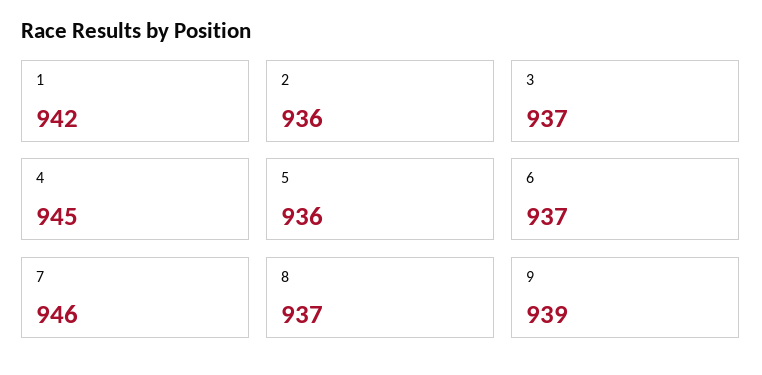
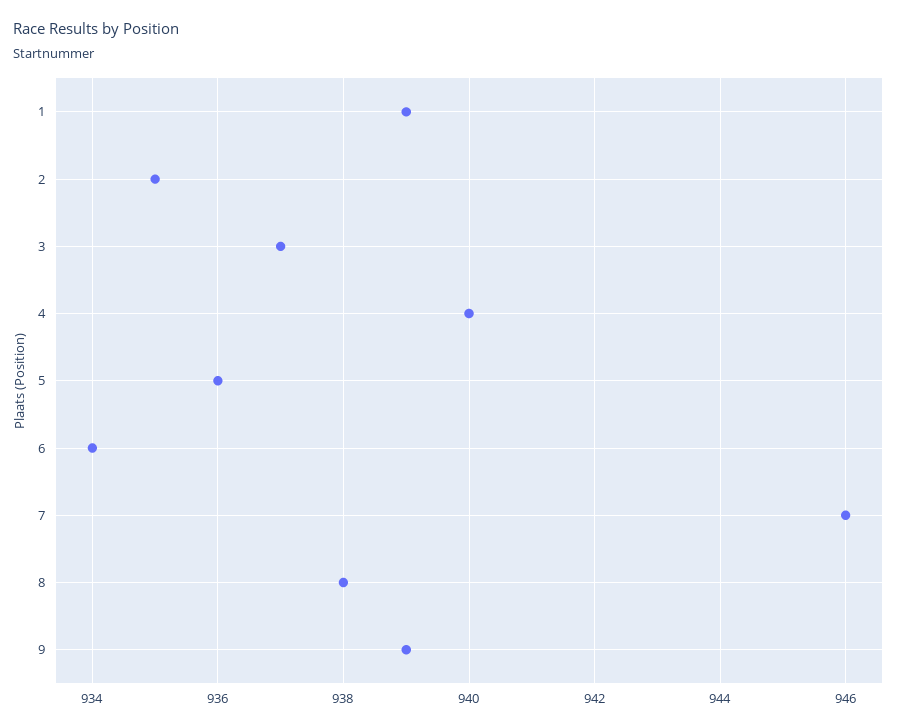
  {
-   "1": 942,
+   "1": 939,
-   "2": 936,
+   "2": 935,
    "3": 937,
-   "4": 945,
+   "4": 940,
    "5": 936,
-   "6": 937,
+   "6": 934,
    "7": 946,
-   "8": 937,
+   "8": 938,
    "9": 939
  }

